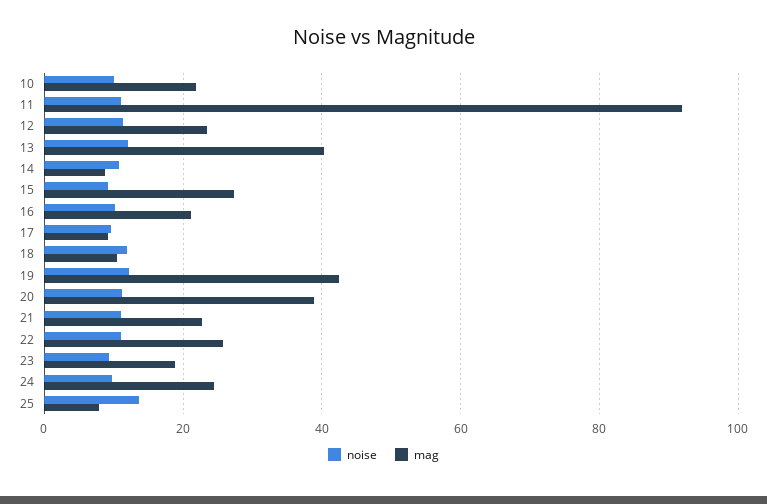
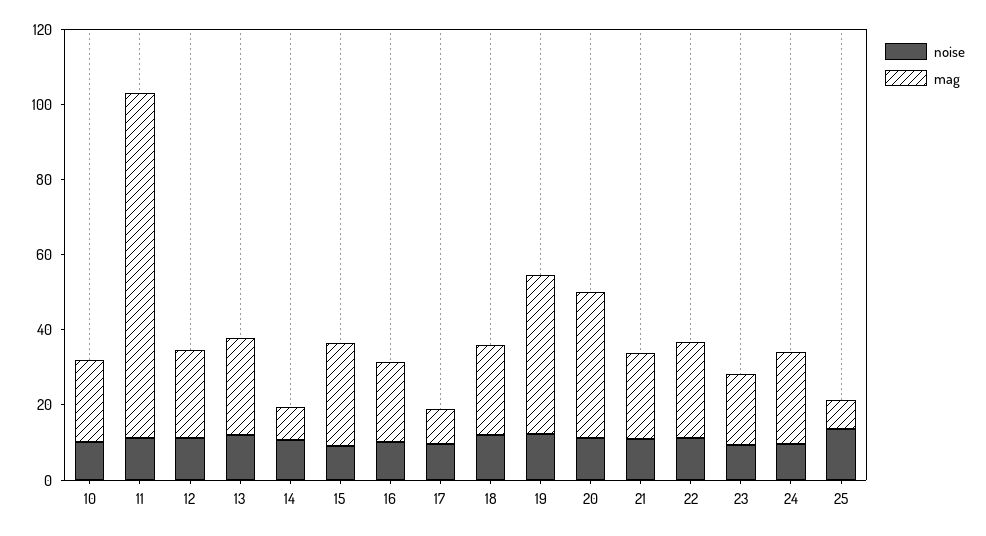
  {
    "noise": {
      "10": 10,
      "11": 12,
      "12": 12,
      "13": 12,
      "14": 10,
      "15": 10,
      "16": 10,
      "17": 10,
      "18": 12,
      "19": 12,
      "20": 12,
      "21": 12,
      "22": 12,
      "23": 10,
      "24": 10,
      "25": 14
    },
    "mag": {
      "10": 22,
      "11": 92,
      "12": 24,
-     "13": 40,
+     "13": 25,
      "14": 8,
      "15": 28,
      "16": 22,
      "17": 10,
-     "18": 10,
+     "18": 25,
      "19": 42,
      "20": 38,
      "21": 22,
      "22": 26,
      "23": 18,
      "24": 24,
      "25": 8
    }
  }

